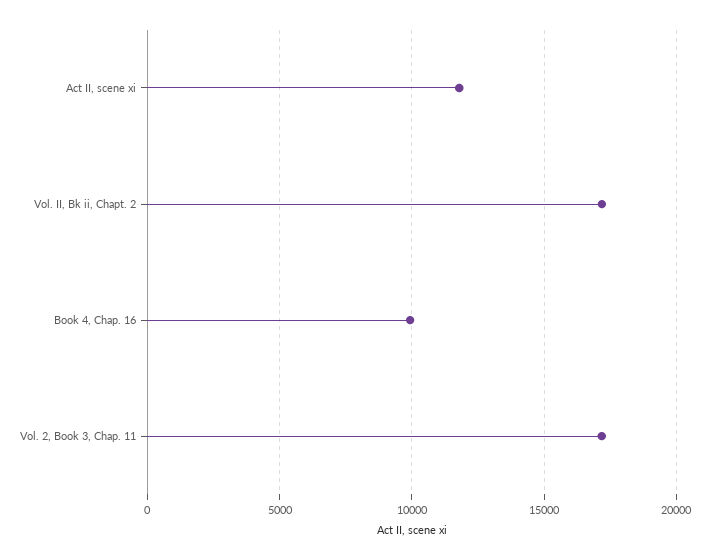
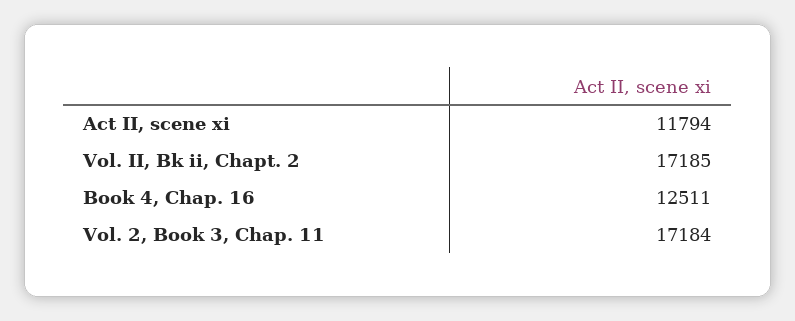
  {
    "Act II, scene xi": 11794,
    "Vol. II, Bk ii, Chapt. 2": 17185,
-   "Book 4, Chap. 16": 10000,
+   "Book 4, Chap. 16": 12511,
    "Vol. 2, Book 3, Chap. 11": 17184
  }

